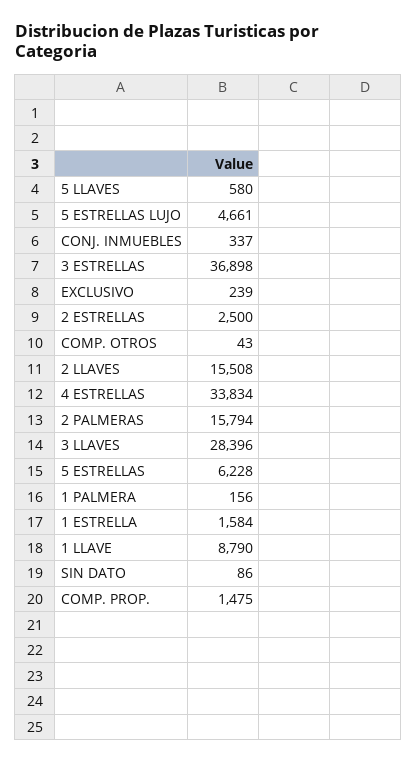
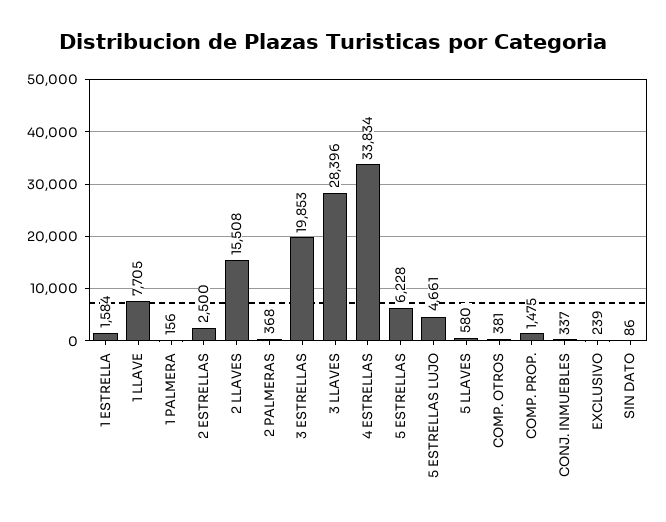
  {
    "5 LLAVES": 580,
    "5 ESTRELLAS LUJO": 4661,
    "CONJ. INMUEBLES": 337,
-   "3 ESTRELLAS": 36898,
+   "3 ESTRELLAS": 19853,
    "EXCLUSIVO": 239,
    "2 ESTRELLAS": 2500,
-   "COMP. OTROS": 43,
+   "COMP. OTROS": 381,
    "2 LLAVES": 15508,
    "4 ESTRELLAS": 33834,
-   "2 PALMERAS": 15794,
+   "2 PALMERAS": 368,
    "3 LLAVES": 28396,
    "5 ESTRELLAS": 6228,
    "1 PALMERA": 156,
    "1 ESTRELLA": 1584,
-   "1 LLAVE": 8790,
+   "1 LLAVE": 7705,
    "SIN DATO": 86,
    "COMP. PROP.": 1475
  }

